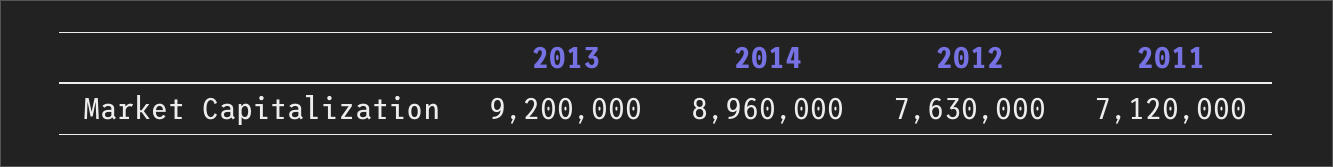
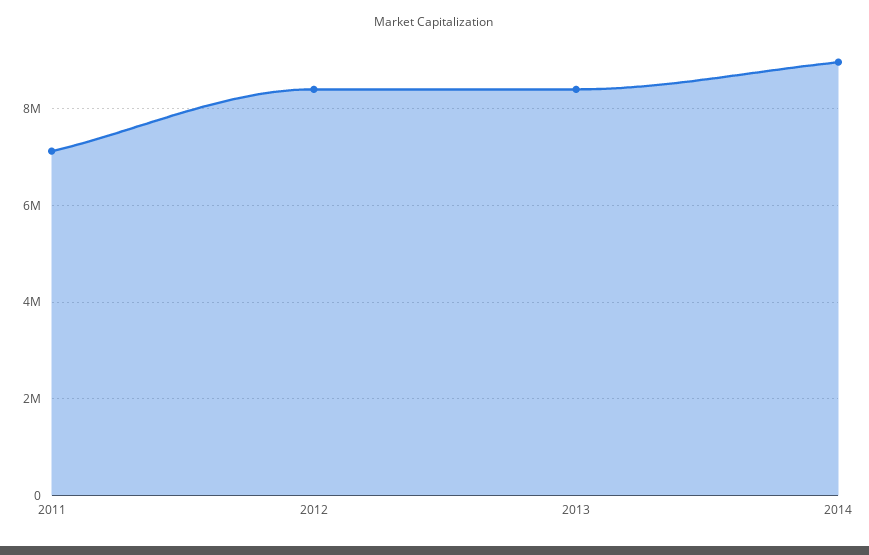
  {
-   "2013": 9200000,
+   "2013": 8400000,
    "2014": 8960000,
-   "2012": 7630000,
+   "2012": 8400000,
    "2011": 7120000
  }

